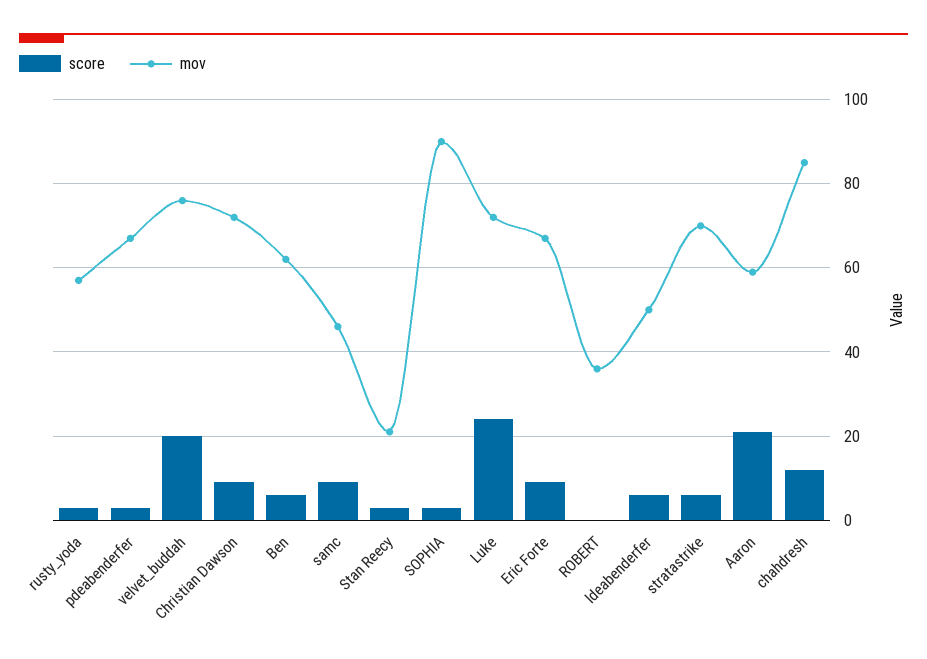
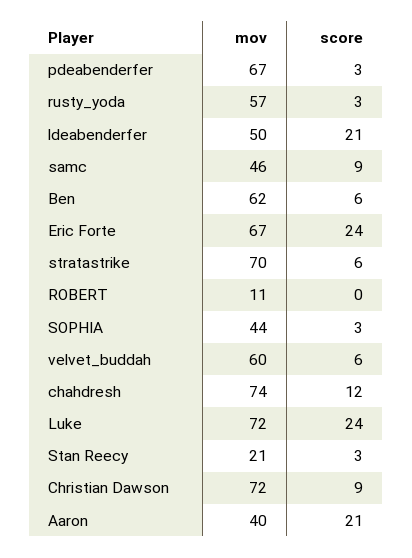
  {
    "score": {
      "rusty_yoda": 3,
      "pdeabenderfer": 3,
-     "velvet_buddah": 20,
+     "velvet_buddah": 6,
      "Christian Dawson": 9,
      "Ben": 6,
      "samc": 9,
      "Stan Reecy": 3,
      "SOPHIA": 3,
      "Luke": 24,
-     "Eric Forte": 10,
+     "Eric Forte": 24,
      "ROBERT": 0,
-     "ldeabenderfer": 5,
+     "ldeabenderfer": 21,
      "stratastrike": 6,
      "Aaron": 21,
      "chahdresh": 12
    },
    "mov": {
      "rusty_yoda": 57,
      "pdeabenderfer": 67,
-     "velvet_buddah": 75,
+     "velvet_buddah": 60,
      "Christian Dawson": 72,
      "Ben": 62,
      "samc": 46,
      "Stan Reecy": 21,
-     "SOPHIA": 90,
+     "SOPHIA": 44,
      "Luke": 72,
      "Eric Forte": 67,
-     "ROBERT": 35,
+     "ROBERT": 11,
      "ldeabenderfer": 50,
      "stratastrike": 70,
-     "Aaron": 60,
+     "Aaron": 40,
-     "chahdresh": 85
+     "chahdresh": 74
    }
  }

